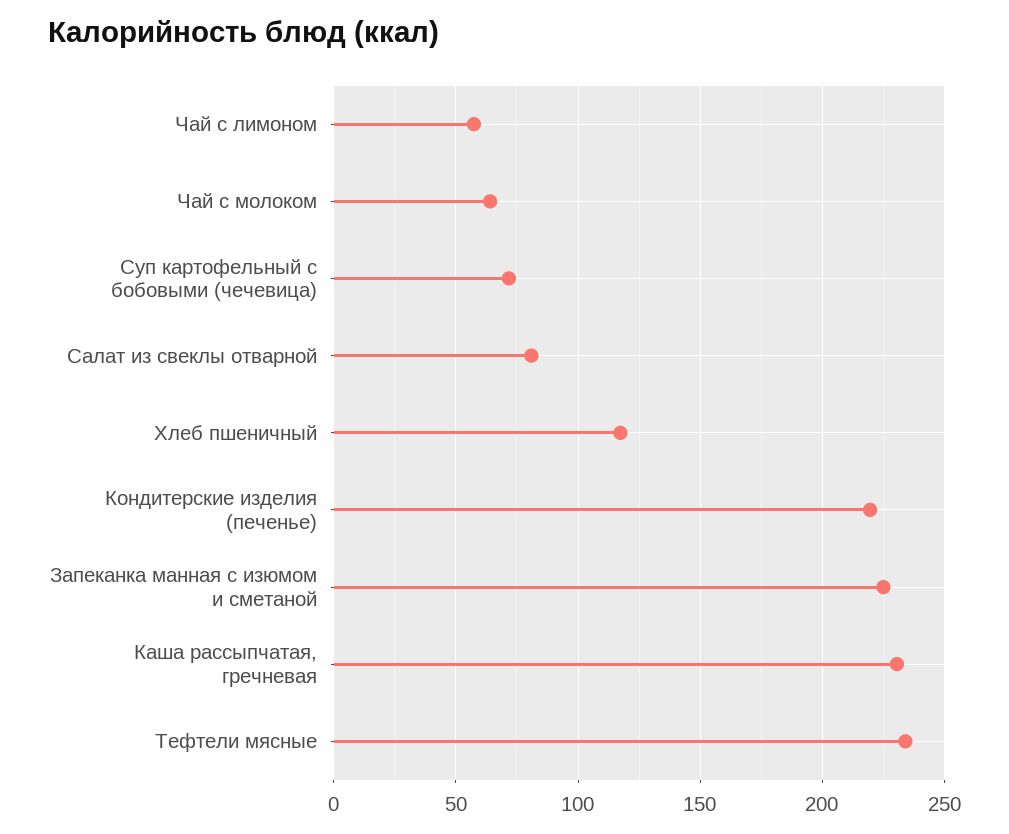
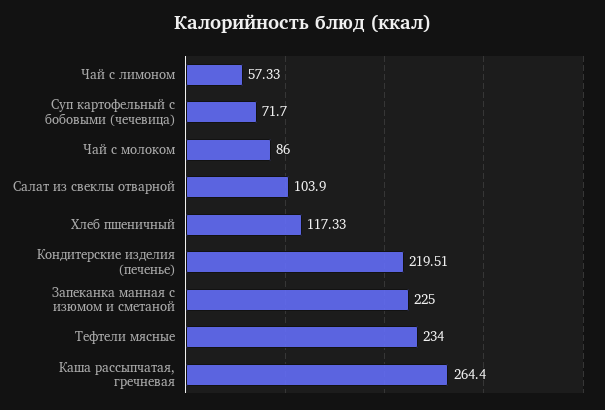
  {
    "Чай с лимоном": 57.33,
-   "Чай с молоком": 65,
+   "Чай с молоком": 86,
    "Суп картофельный с бобовыми (чечевица)": 71.7,
-   "Салат из свеклы отварной": 80,
+   "Салат из свеклы отварной": 103.9,
    "Хлеб пшеничный": 117.33,
    "Кондитерские изделия (печенье)": 219.51,
    "Запеканка манная с изюмом и сметаной": 225,
-   "Каша рассыпчатая, гречневая": 230,
+   "Каша рассыпчатая, гречневая": 264.4,
    "Тефтели мясные": 234
  }

